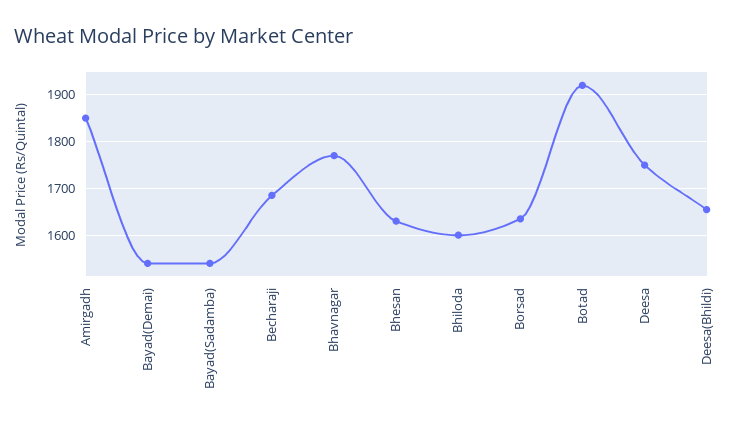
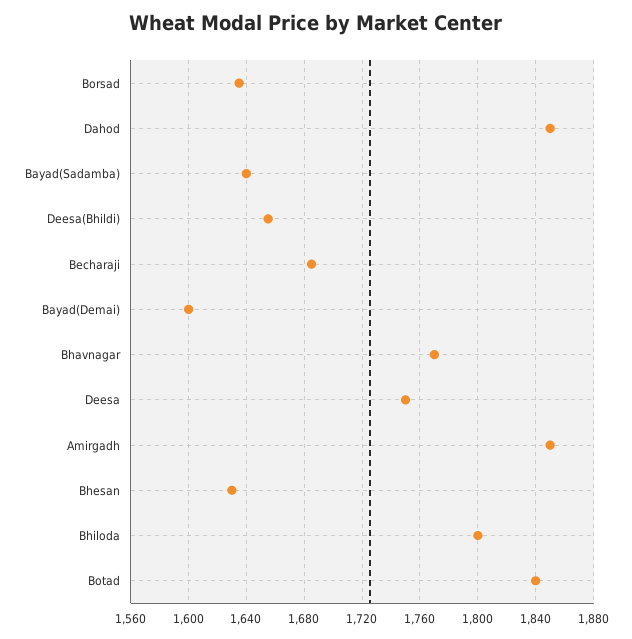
  {
    "Amirgadh": 1850,
-   "Bayad(Demai)": 1540,
+   "Bayad(Demai)": 1600,
-   "Bayad(Sadamba)": 1540,
+   "Bayad(Sadamba)": 1640,
    "Becharaji": 1685,
    "Bhavnagar": 1770,
    "Bhesan": 1630,
-   "Bhiloda": 1600,
+   "Bhiloda": 1800,
    "Borsad": 1635,
-   "Botad": 1920,
+   "Botad": 1840,
    "Deesa": 1750,
-   "Deesa(Bhildi)": 1655
+   "Deesa(Bhildi)": 1655,
+   "Dahod": 1850
  }

